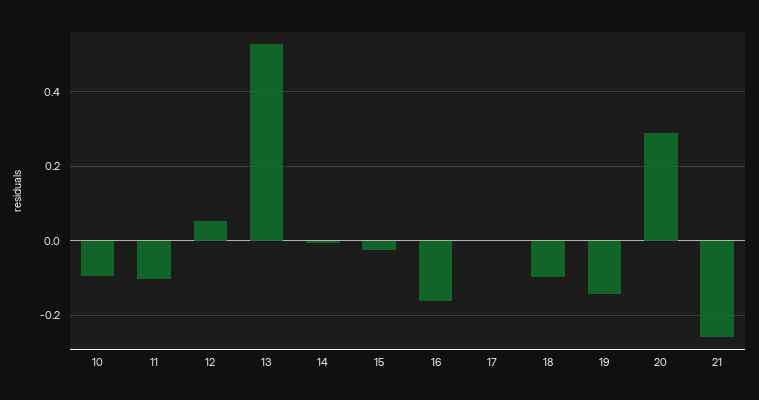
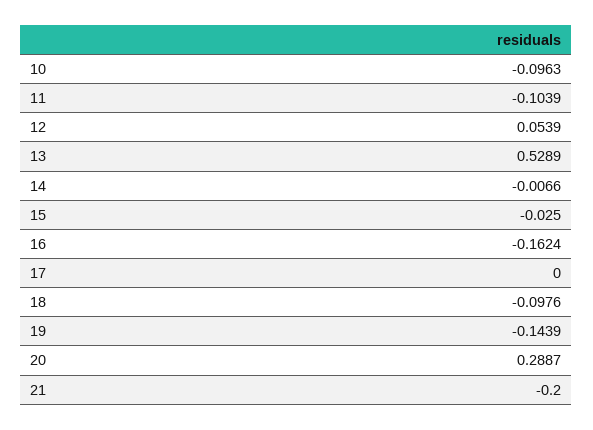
  {
    "10": -0.0963,
    "11": -0.1039,
    "12": 0.0539,
    "13": 0.5289,
    "14": -0.0066,
    "15": -0.025,
    "16": -0.1624,
    "17": 0,
    "18": -0.0976,
    "19": -0.1439,
    "20": 0.2887,
-   "21": -0.26
+   "21": -0.2
  }

